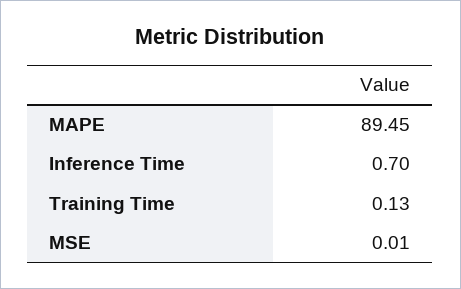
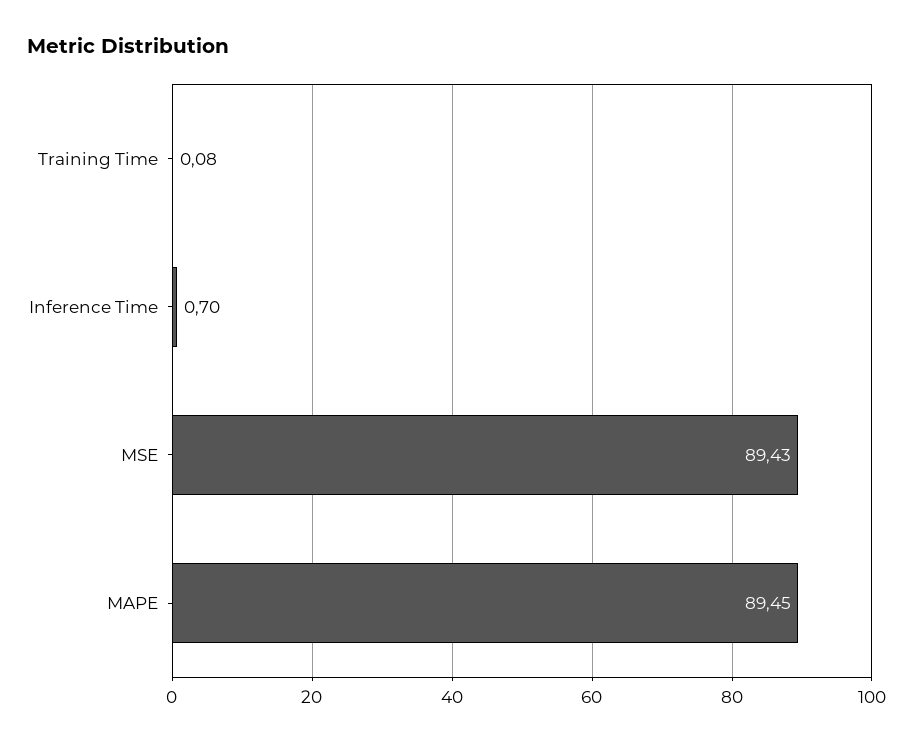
  {
    "MAPE": 89.45,
    "Inference Time": 0.7,
-   "Training Time": 0.13,
+   "Training Time": 0.08,
-   "MSE": 0.01
+   "MSE": 89.43
  }

